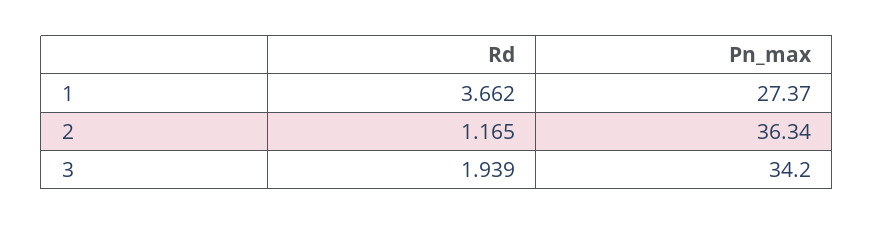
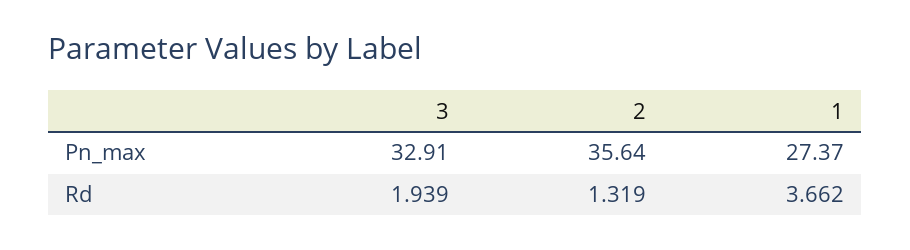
  {
    "Rd": {
      "1": 3.662,
-     "2": 1.165,
+     "2": 1.319,
      "3": 1.939
    },
    "Pn_max": {
      "1": 27.37,
-     "2": 36.34,
+     "2": 35.64,
-     "3": 34.2
+     "3": 32.91
    }
  }

